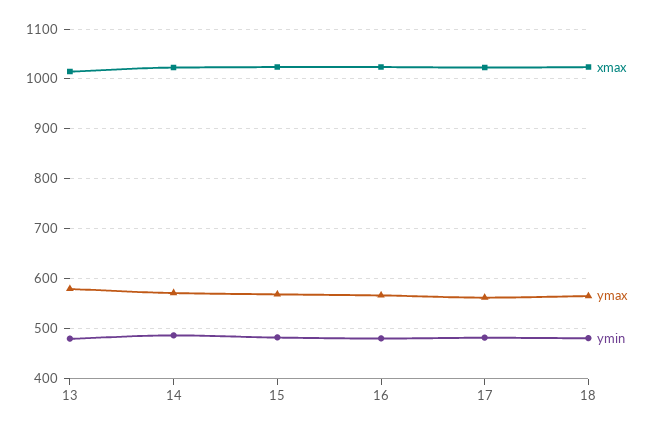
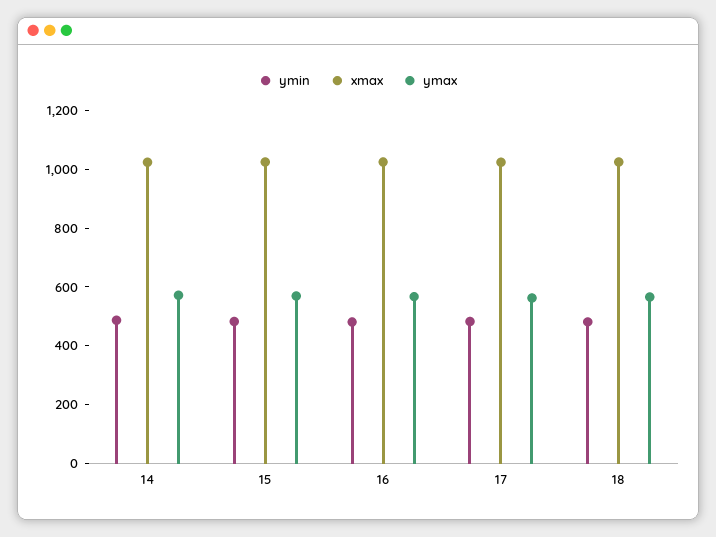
  {
    "xmax": {
-     "13": 1020,
      "14": 1020,
      "15": 1020,
      "16": 1020,
      "17": 1020,
      "18": 1020
    },
    "ymax": {
-     "13": 580,
      "14": 580,
      "15": 560,
      "16": 560,
      "17": 560,
      "18": 560
    },
    "ymin": {
-     "13": 480,
      "14": 480,
      "15": 480,
      "16": 480,
      "17": 480,
      "18": 480
    }
  }

